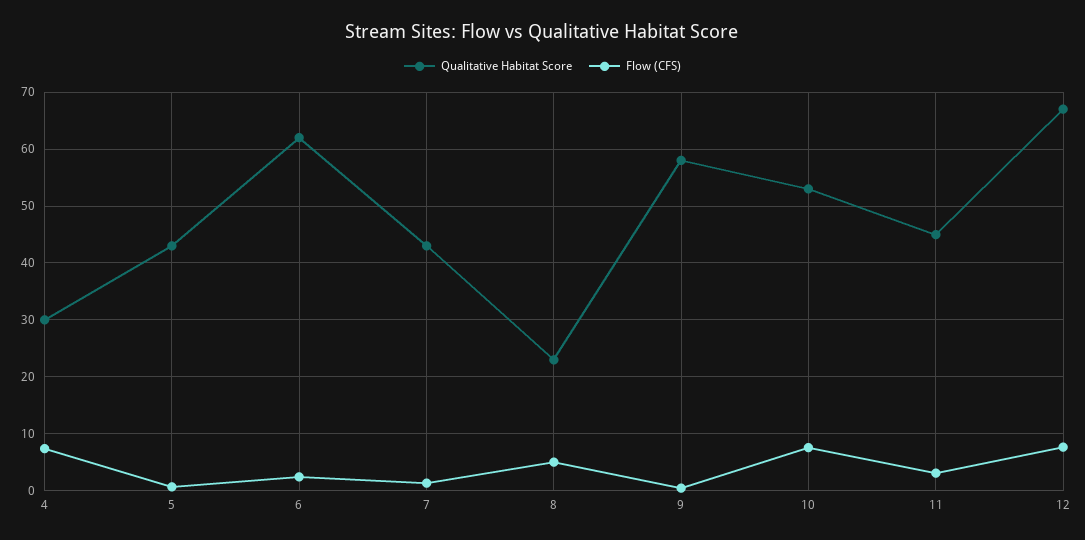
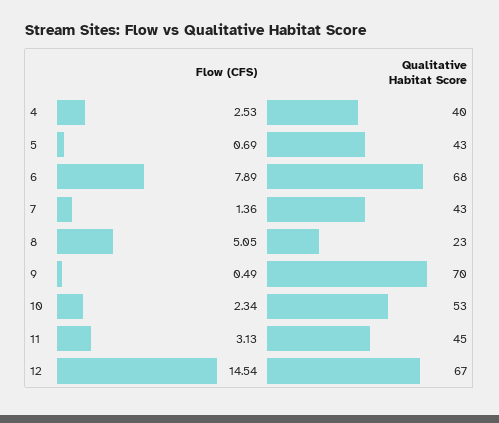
  {
    "Qualitative Habitat Score": {
-     "4": 30,
+     "4": 40,
      "5": 43,
-     "6": 62,
+     "6": 68,
      "7": 43,
      "8": 23,
-     "9": 58,
+     "9": 70,
      "10": 53,
      "11": 45,
      "12": 67
    },
    "Flow (CFS)": {
-     "4": 8,
+     "4": 2.53,
      "5": 0.69,
-     "6": 2,
+     "6": 7.89,
      "7": 1.36,
      "8": 5.05,
      "9": 0.49,
-     "10": 8,
+     "10": 2.34,
      "11": 3.13,
-     "12": 8
+     "12": 14.54
    }
  }

